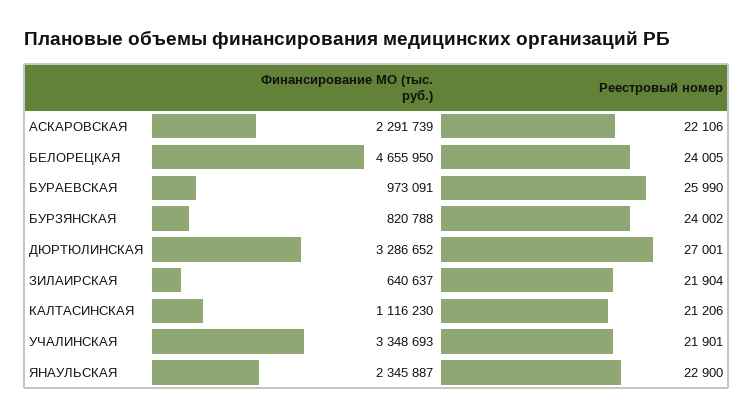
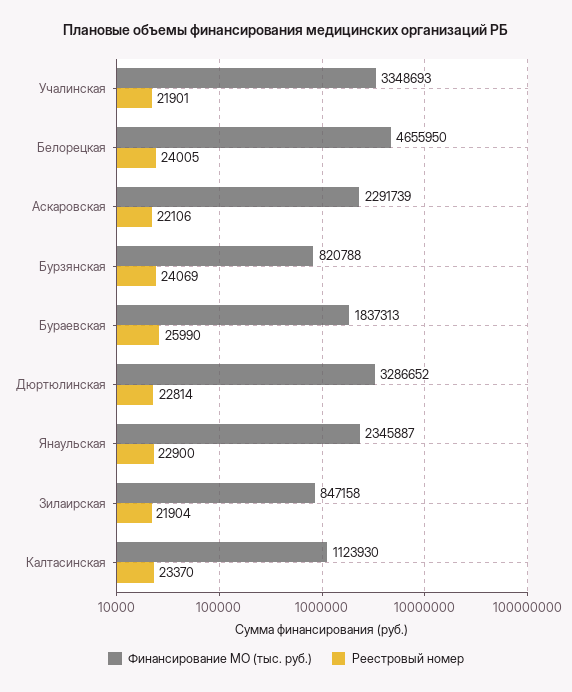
  {
    "Финансирование МО (тыс. руб.)": {
      "АСКАРОВСКАЯ": 2291739,
      "БЕЛОРЕЦКАЯ": 4655950,
-     "БУРАЕВСКАЯ": 973091,
+     "БУРАЕВСКАЯ": 1837313,
      "БУРЗЯНСКАЯ": 820788,
      "ДЮРТЮЛИНСКАЯ": 3286652,
-     "ЗИЛАИРСКАЯ": 640637,
+     "ЗИЛАИРСКАЯ": 847158,
-     "КАЛТАСИНСКАЯ": 1116230,
+     "КАЛТАСИНСКАЯ": 1123930,
      "УЧАЛИНСКАЯ": 3348693,
      "ЯНАУЛЬСКАЯ": 2345887
    },
    "Реестровый номер": {
      "АСКАРОВСКАЯ": 22106,
      "БЕЛОРЕЦКАЯ": 24005,
      "БУРАЕВСКАЯ": 25990,
-     "БУРЗЯНСКАЯ": 24002,
+     "БУРЗЯНСКАЯ": 24069,
-     "ДЮРТЮЛИНСКАЯ": 27001,
+     "ДЮРТЮЛИНСКАЯ": 22814,
      "ЗИЛАИРСКАЯ": 21904,
-     "КАЛТАСИНСКАЯ": 21206,
+     "КАЛТАСИНСКАЯ": 23370,
      "УЧАЛИНСКАЯ": 21901,
      "ЯНАУЛЬСКАЯ": 22900
    }
  }

